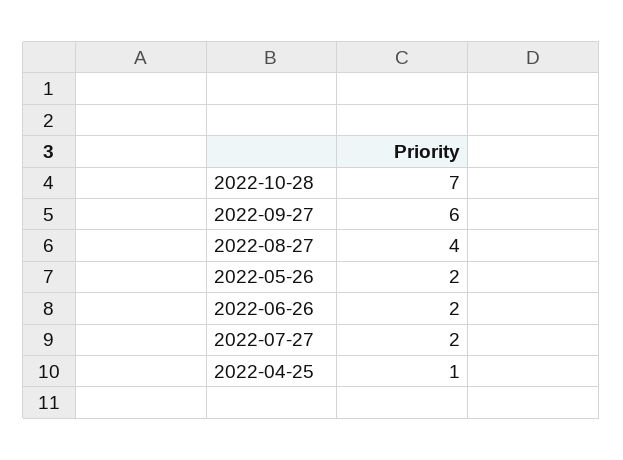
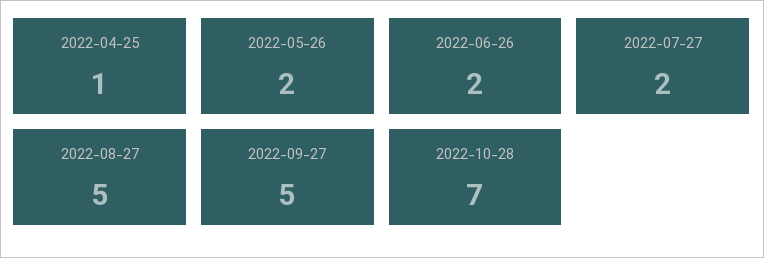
  {
    "2022-10-28": 7,
-   "2022-09-27": 6,
+   "2022-09-27": 5,
-   "2022-08-27": 4,
+   "2022-08-27": 5,
    "2022-05-26": 2,
    "2022-06-26": 2,
    "2022-07-27": 2,
    "2022-04-25": 1
  }

